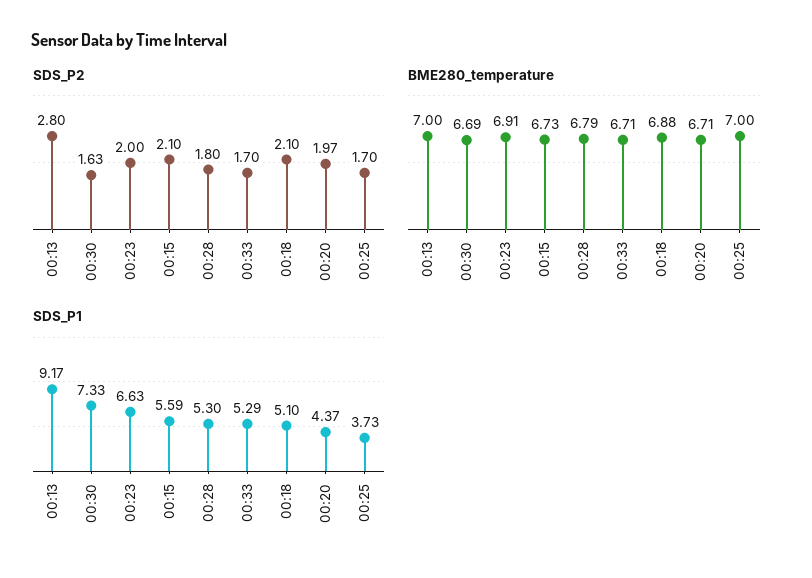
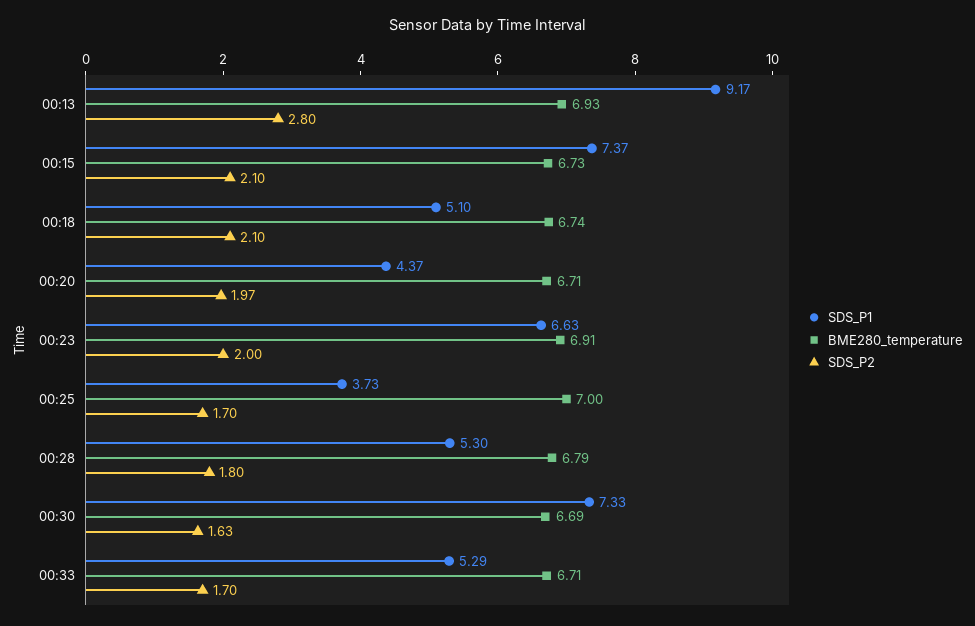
  {
    "SDS_P2": {
      "00:13": 2.8,
      "00:30": 1.63,
      "00:23": 2,
      "00:15": 2.1,
      "00:28": 1.8,
      "00:33": 1.7,
      "00:18": 2.1,
      "00:20": 1.97,
      "00:25": 1.7
    },
    "BME280_temperature": {
-     "00:13": 7,
+     "00:13": 6.93,
      "00:30": 6.69,
      "00:23": 6.91,
      "00:15": 6.73,
      "00:28": 6.79,
      "00:33": 6.71,
-     "00:18": 6.88,
+     "00:18": 6.74,
      "00:20": 6.71,
      "00:25": 7
    },
    "SDS_P1": {
      "00:13": 9.17,
      "00:30": 7.33,
      "00:23": 6.63,
-     "00:15": 5.59,
+     "00:15": 7.37,
      "00:28": 5.3,
      "00:33": 5.29,
      "00:18": 5.1,
      "00:20": 4.37,
      "00:25": 3.73
    }
  }

